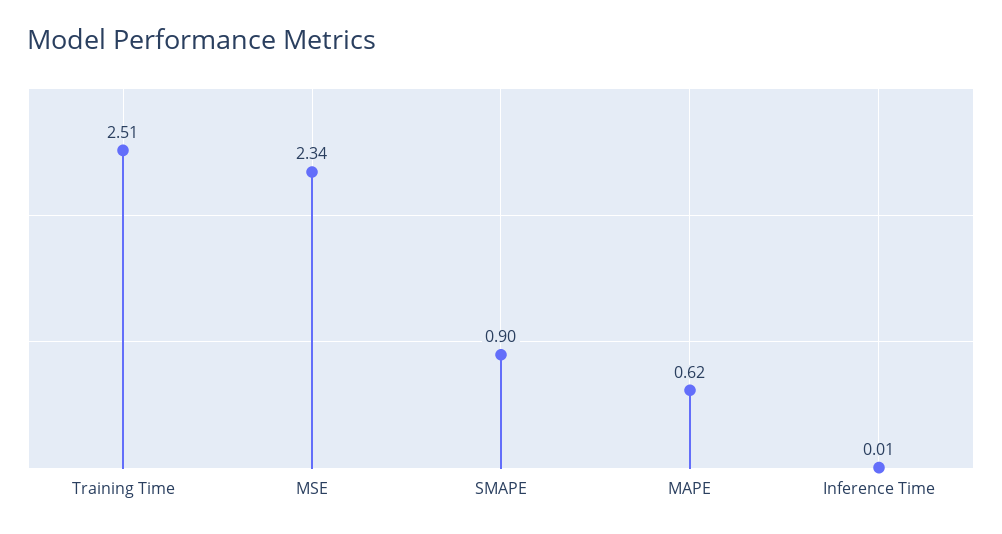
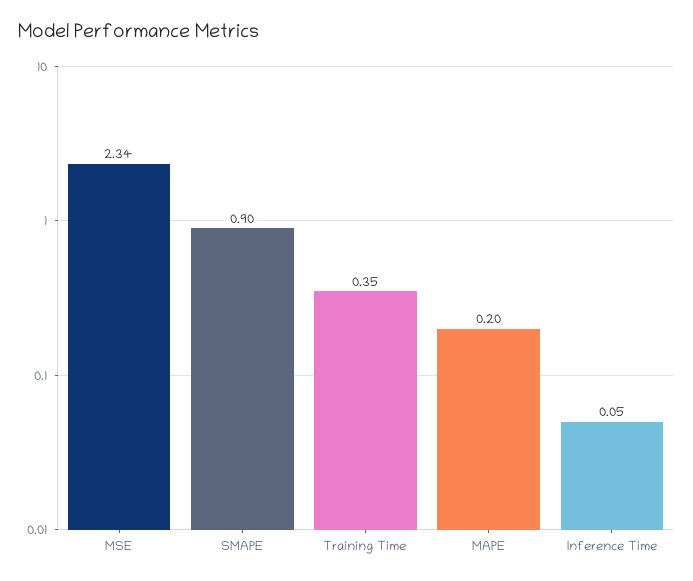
  {
-   "Training Time": 2.51,
+   "Training Time": 0.35,
    "MSE": 2.34,
    "SMAPE": 0.9,
-   "MAPE": 0.62,
+   "MAPE": 0.2,
-   "Inference Time": 0.01
+   "Inference Time": 0.05
  }

